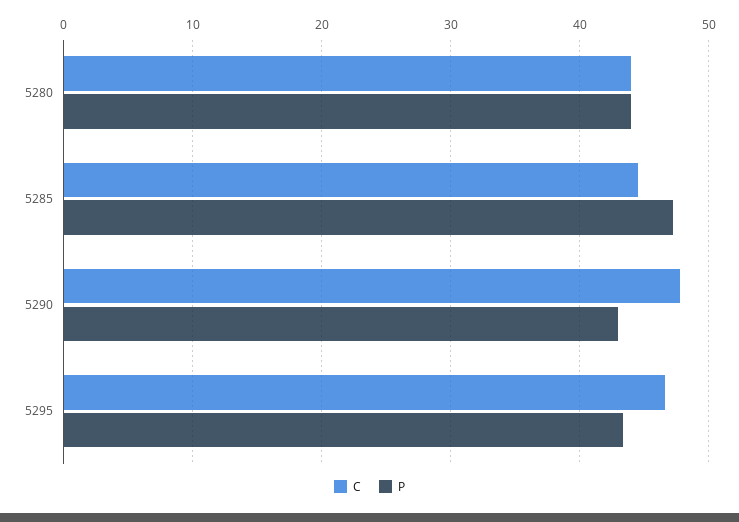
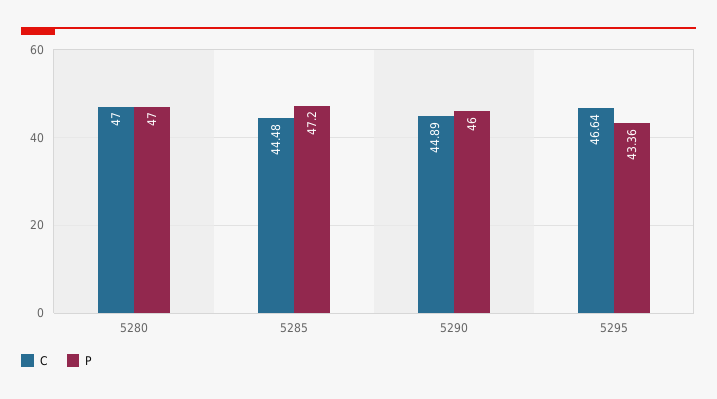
  {
    "C": {
-     "5280": 44,
+     "5280": 47,
      "5285": 44.48,
-     "5290": 48,
+     "5290": 44.89,
      "5295": 46.64
    },
    "P": {
-     "5280": 44,
+     "5280": 47,
      "5285": 47.2,
-     "5290": 43,
+     "5290": 46,
      "5295": 43.36
    }
  }

